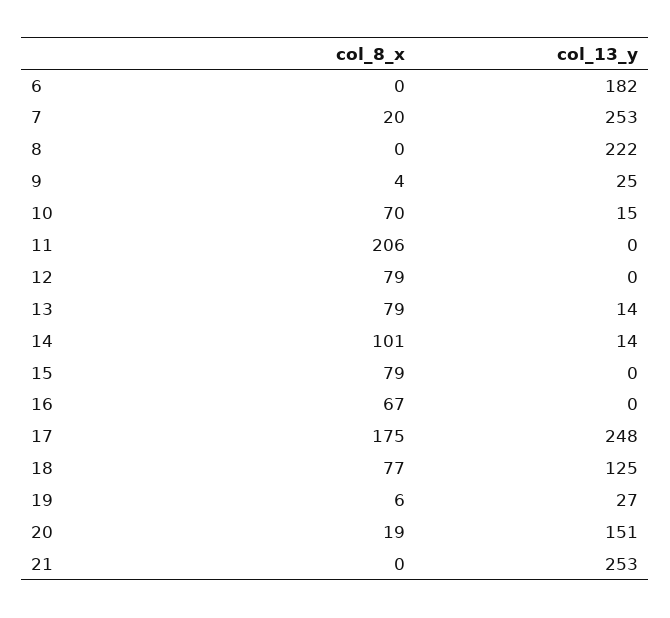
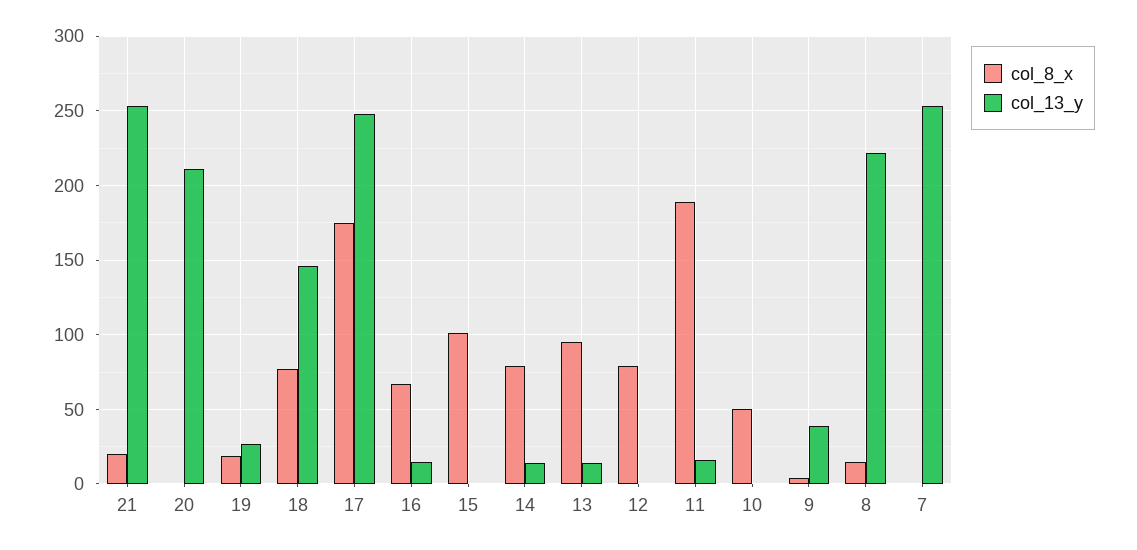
  {
    "col_8_x": {
-     "6": 0,
-     "7": 20,
+     "7": 0,
-     "8": 0,
+     "8": 15,
      "9": 4,
-     "10": 70,
+     "10": 50,
-     "11": 206,
+     "11": 190,
      "12": 79,
-     "13": 79,
+     "13": 95,
-     "14": 101,
+     "14": 80,
-     "15": 79,
+     "15": 100,
      "16": 67,
      "17": 175,
      "18": 77,
-     "19": 6,
+     "19": 20,
-     "20": 19,
+     "20": 0,
-     "21": 0
+     "21": 20
    },
    "col_13_y": {
-     "6": 182,
      "7": 253,
      "8": 222,
-     "9": 25,
+     "9": 40,
-     "10": 15,
+     "10": 0,
-     "11": 0,
+     "11": 15,
      "12": 0,
      "13": 14,
      "14": 14,
      "15": 0,
-     "16": 0,
+     "16": 15,
      "17": 248,
-     "18": 125,
+     "18": 145,
      "19": 27,
-     "20": 151,
+     "20": 210,
      "21": 253
    }
  }

